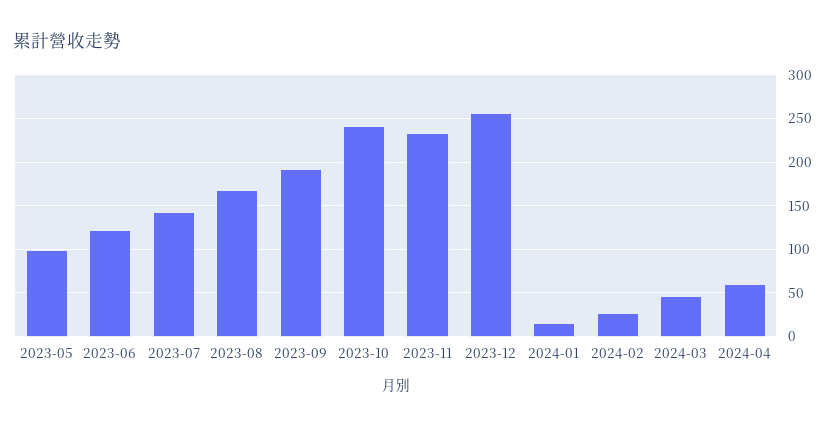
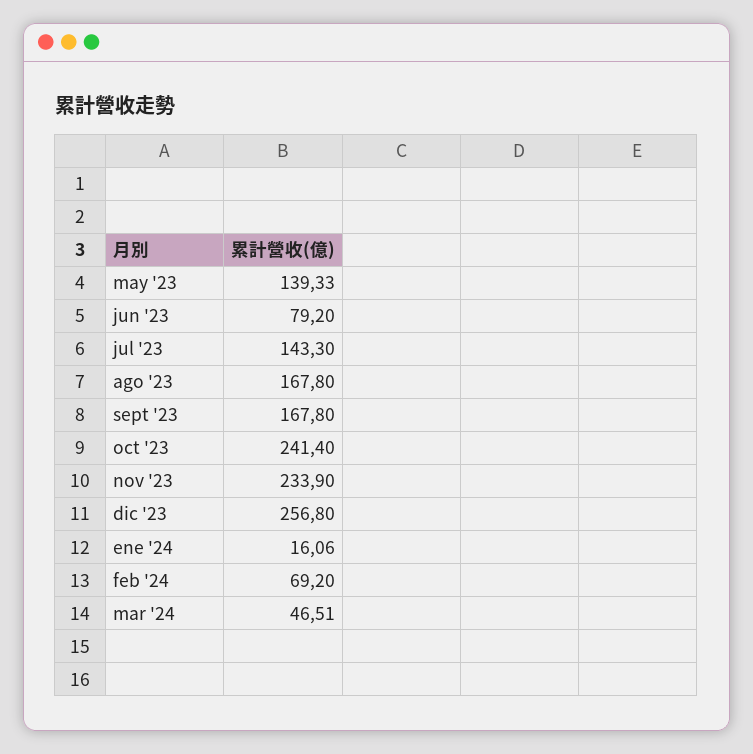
  {
-   "2023-05": 100,
+   "2023-05": 139.33,
-   "2023-06": 120,
+   "2023-06": 79.2,
    "2023-07": 143.3,
    "2023-08": 167.8,
-   "2023-09": 190,
+   "2023-09": 167.8,
    "2023-10": 241.4,
    "2023-11": 233.9,
    "2023-12": 256.8,
    "2024-01": 16.06,
-   "2024-02": 30,
+   "2024-02": 69.2,
-   "2024-03": 46.51,
+   "2024-03": 46.51
-   "2024-04": 60
  }

